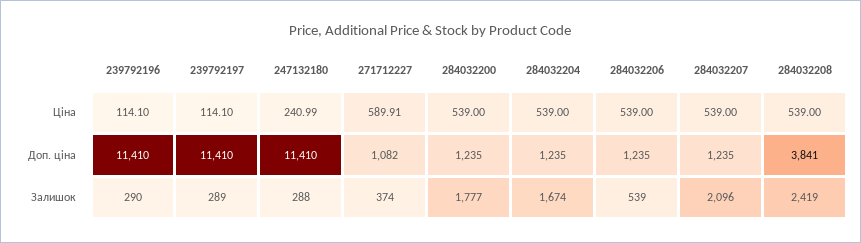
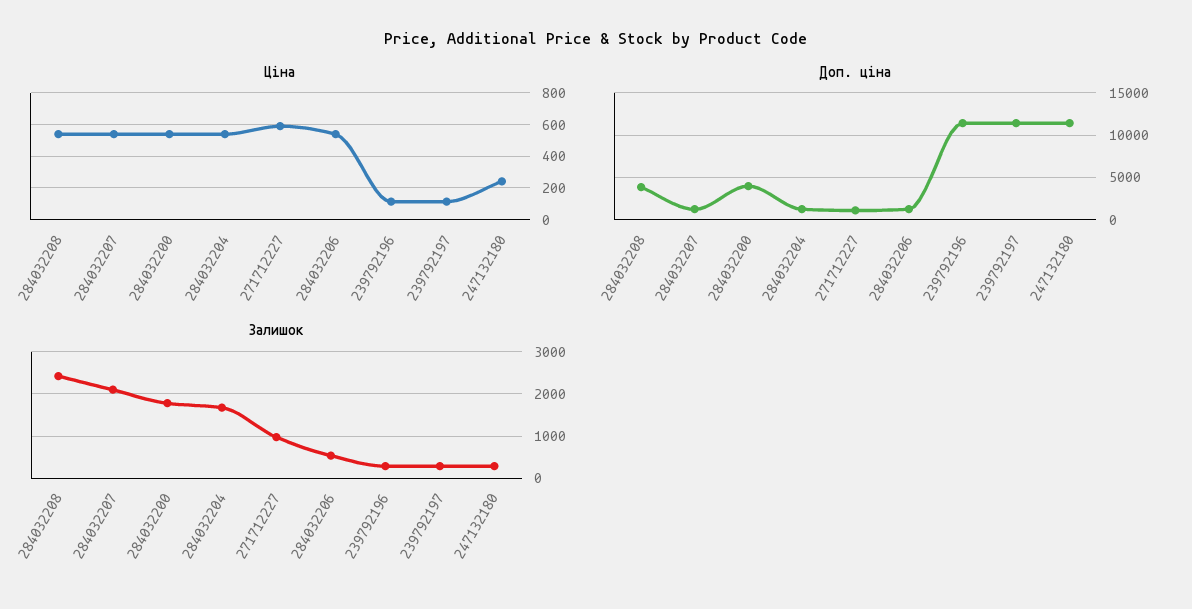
  {
    "Ціна": {
      "239792196": 114.1,
      "239792197": 114.1,
      "247132180": 240.99,
      "271712227": 589.91,
      "284032200": 539,
      "284032204": 539,
      "284032206": 539,
      "284032207": 539,
      "284032208": 539
    },
    "Доп. ціна": {
      "239792196": 11410,
      "239792197": 11410,
      "247132180": 11410,
      "271712227": 1082,
-     "284032200": 1235,
+     "284032200": 4000,
      "284032204": 1235,
      "284032206": 1235,
      "284032207": 1235,
      "284032208": 3841
    },
    "Залишок": {
      "239792196": 290,
      "239792197": 289,
      "247132180": 288,
-     "271712227": 374,
+     "271712227": 1000,
      "284032200": 1777,
      "284032204": 1674,
      "284032206": 539,
      "284032207": 2096,
      "284032208": 2419
    }
  }

